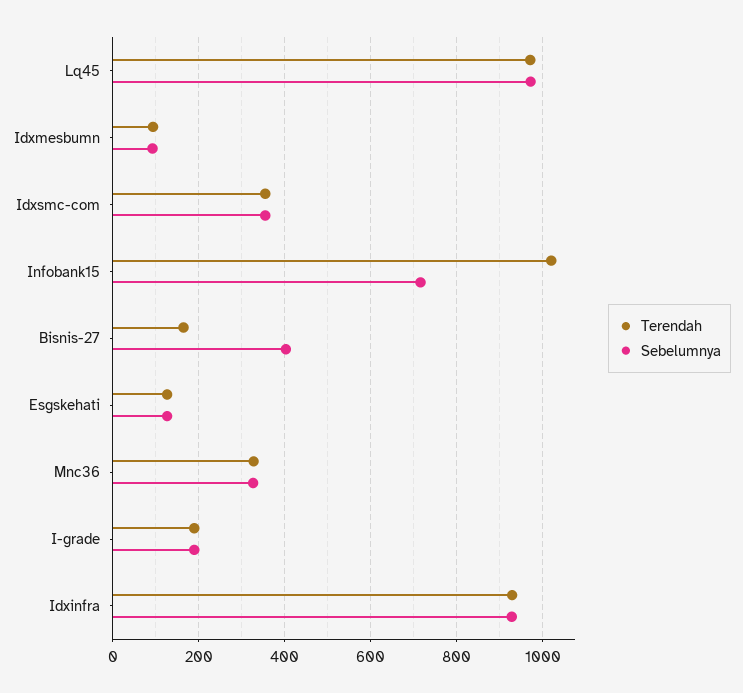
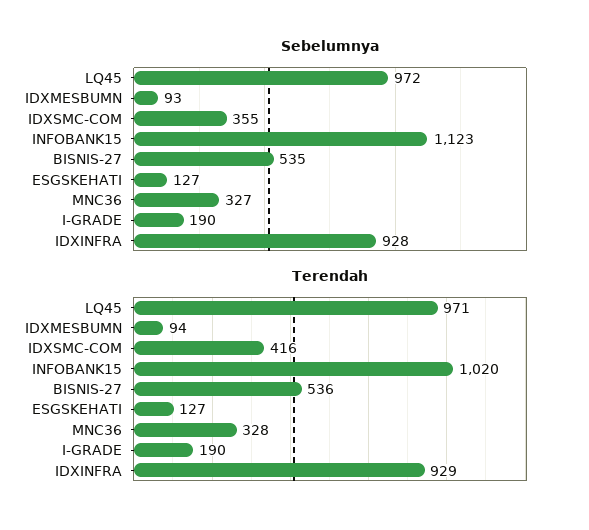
  {
    "Terendah": {
      "Lq45": 971,
      "Idxmesbumn": 94,
-     "Idxsmc-com": 360,
+     "Idxsmc-com": 416,
      "Infobank15": 1020,
-     "Bisnis-27": 160,
+     "Bisnis-27": 536,
      "Esgskehati": 127,
      "Mnc36": 328,
      "I-grade": 190,
      "Idxinfra": 929
    },
    "Sebelumnya": {
      "Lq45": 972,
      "Idxmesbumn": 93,
      "Idxsmc-com": 355,
-     "Infobank15": 720,
+     "Infobank15": 1123,
-     "Bisnis-27": 400,
+     "Bisnis-27": 535,
      "Esgskehati": 127,
      "Mnc36": 327,
      "I-grade": 190,
      "Idxinfra": 928
    }
  }

